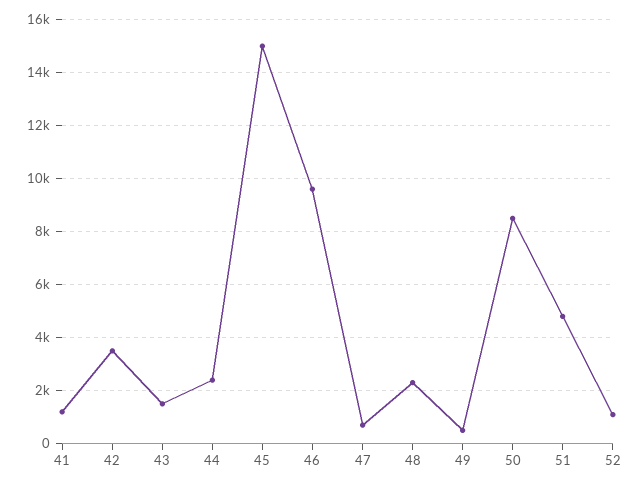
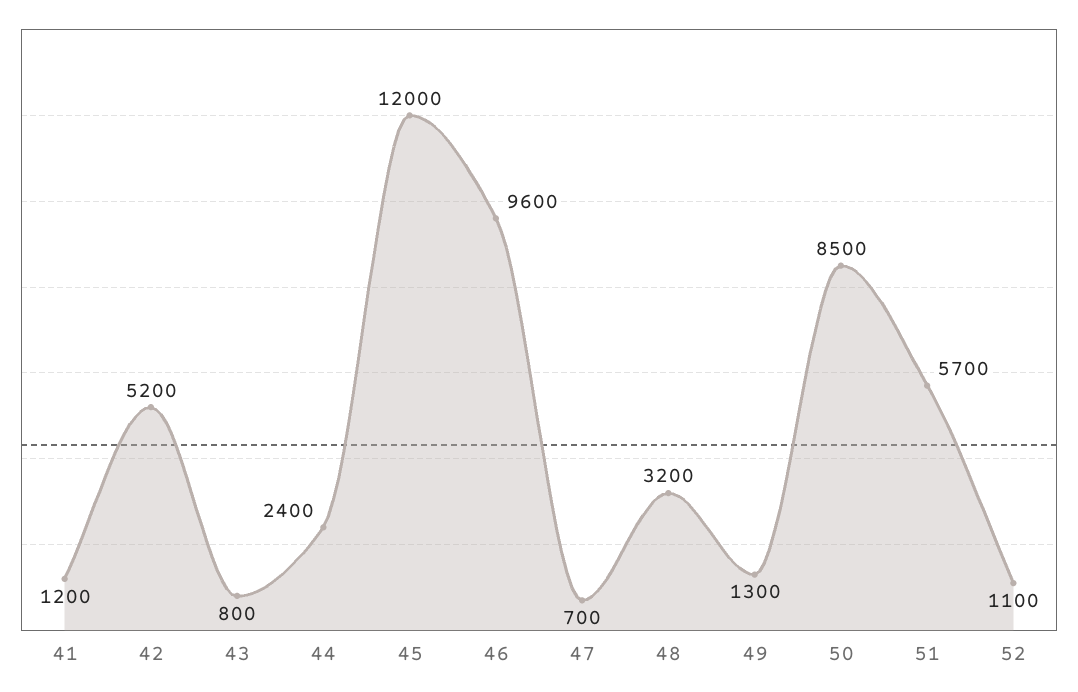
  {
    "41": 1200,
-   "42": 3500,
+   "42": 5200,
-   "43": 1500,
+   "43": 800,
    "44": 2400,
-   "45": 15000,
+   "45": 12000,
    "46": 9600,
    "47": 700,
-   "48": 2250,
+   "48": 3200,
-   "49": 500,
+   "49": 1300,
    "50": 8500,
-   "51": 4750,
+   "51": 5700,
    "52": 1100
  }

